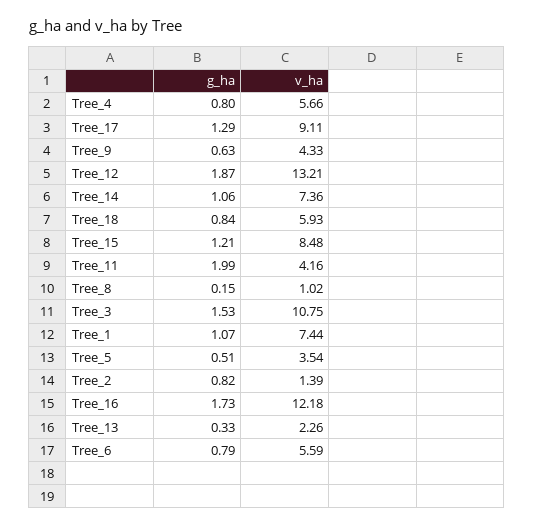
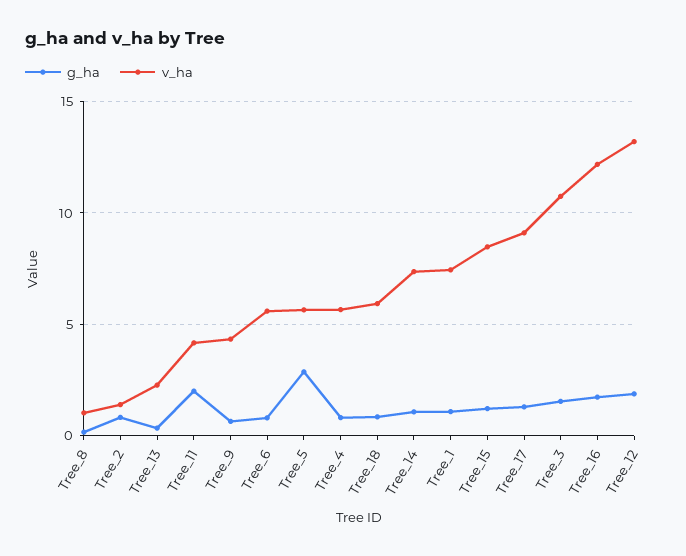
  {
    "g_ha": {
      "Tree_4": 0.8,
      "Tree_17": 1.29,
      "Tree_9": 0.63,
      "Tree_12": 1.87,
      "Tree_14": 1.06,
      "Tree_18": 0.84,
      "Tree_15": 1.21,
      "Tree_11": 1.99,
      "Tree_8": 0.15,
      "Tree_3": 1.53,
      "Tree_1": 1.07,
-     "Tree_5": 0.51,
+     "Tree_5": 3,
      "Tree_2": 0.82,
      "Tree_16": 1.73,
      "Tree_13": 0.33,
      "Tree_6": 0.79
    },
    "v_ha": {
      "Tree_4": 5.66,
      "Tree_17": 9.11,
      "Tree_9": 4.33,
      "Tree_12": 13.21,
      "Tree_14": 7.36,
      "Tree_18": 5.93,
      "Tree_15": 8.48,
      "Tree_11": 4.16,
      "Tree_8": 1.02,
      "Tree_3": 10.75,
      "Tree_1": 7.44,
-     "Tree_5": 3.54,
+     "Tree_5": 5.5,
      "Tree_2": 1.39,
      "Tree_16": 12.18,
      "Tree_13": 2.26,
      "Tree_6": 5.59
    }
  }

